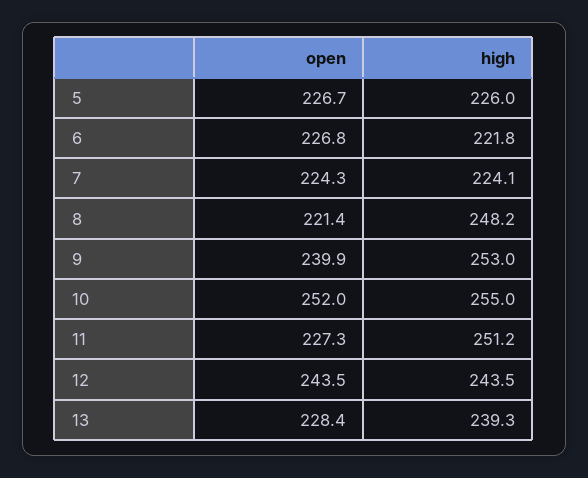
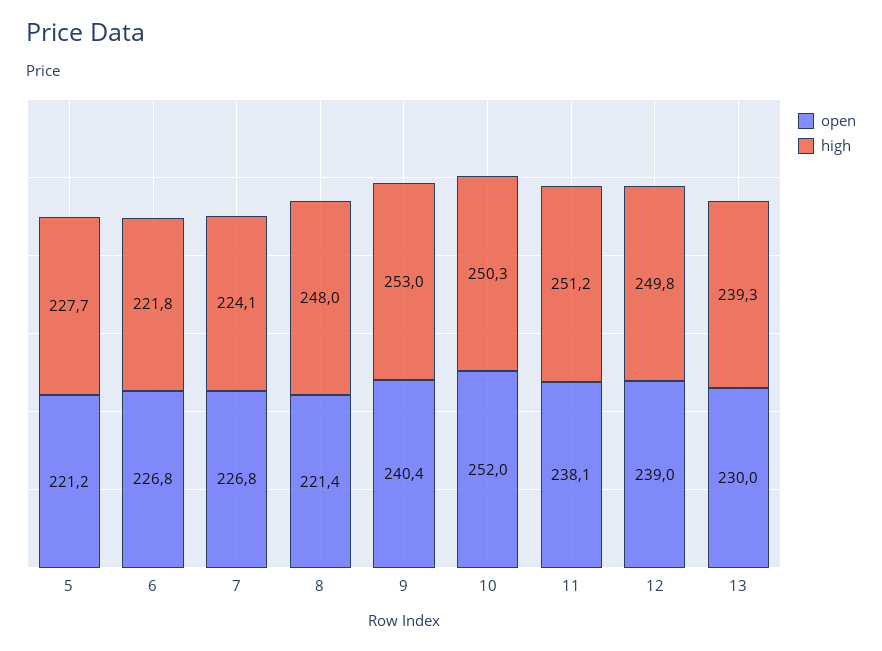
  {
    "open": {
-     "5": 226.7,
+     "5": 221.2,
      "6": 226.8,
-     "7": 224.3,
+     "7": 226.8,
      "8": 221.4,
-     "9": 239.9,
+     "9": 240.4,
      "10": 252,
-     "11": 227.3,
+     "11": 238.1,
-     "12": 243.5,
+     "12": 239,
-     "13": 228.4
+     "13": 230
    },
    "high": {
-     "5": 226,
+     "5": 227.7,
      "6": 221.8,
      "7": 224.1,
-     "8": 248.2,
+     "8": 248,
      "9": 253,
-     "10": 255,
+     "10": 250.3,
      "11": 251.2,
-     "12": 243.5,
+     "12": 249.8,
      "13": 239.3
    }
  }

